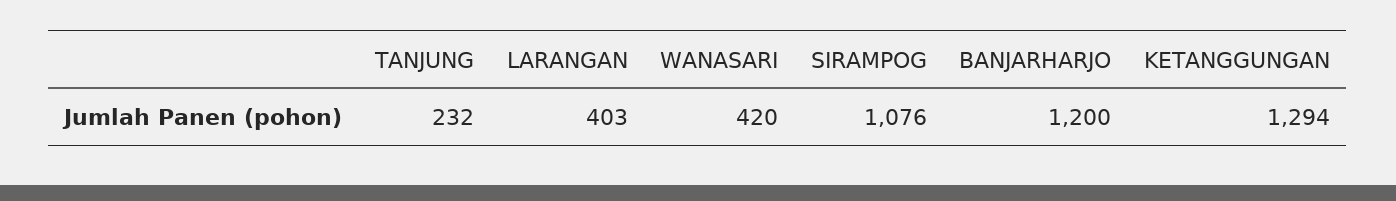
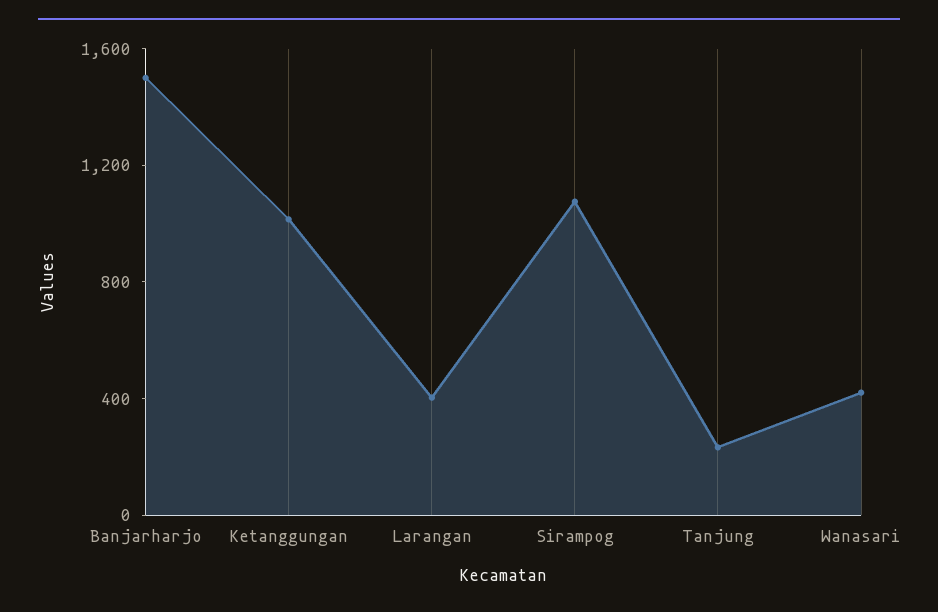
  {
    "TANJUNG": 232,
    "LARANGAN": 403,
    "WANASARI": 420,
    "SIRAMPOG": 1076,
-   "BANJARHARJO": 1200,
+   "BANJARHARJO": 1500,
-   "KETANGGUNGAN": 1294
+   "KETANGGUNGAN": 1000
  }

